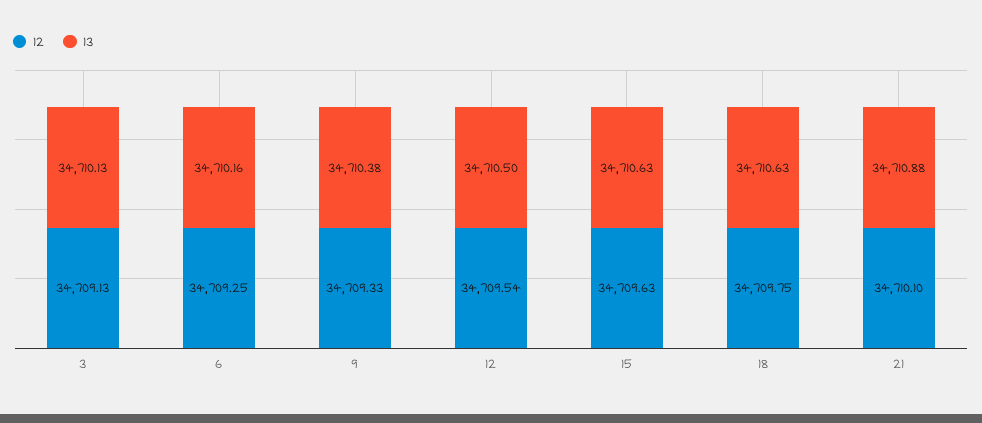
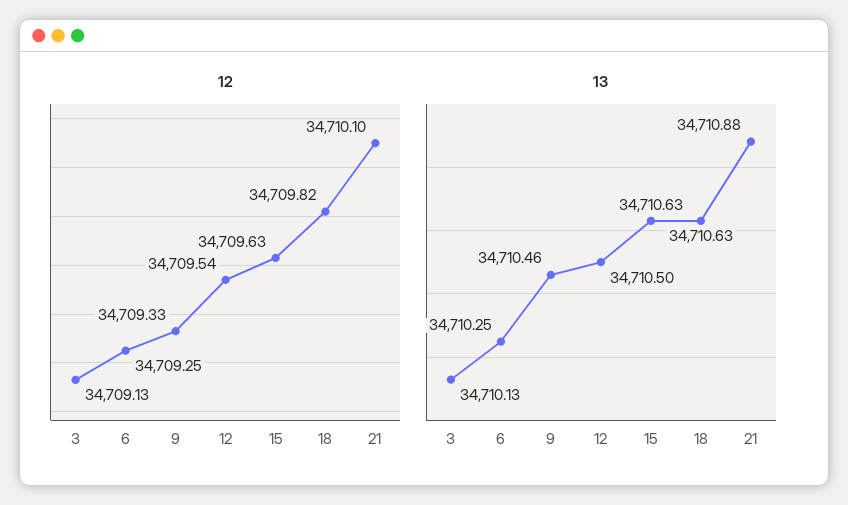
  {
    "12": {
      "3": 34709.13,
      "6": 34709.25,
      "9": 34709.33,
      "12": 34709.54,
      "15": 34709.63,
-     "18": 34709.75,
+     "18": 34709.82,
      "21": 34710.1
    },
    "13": {
      "3": 34710.13,
-     "6": 34710.16,
+     "6": 34710.25,
-     "9": 34710.38,
+     "9": 34710.46,
      "12": 34710.5,
      "15": 34710.63,
      "18": 34710.63,
      "21": 34710.88
    }
  }

